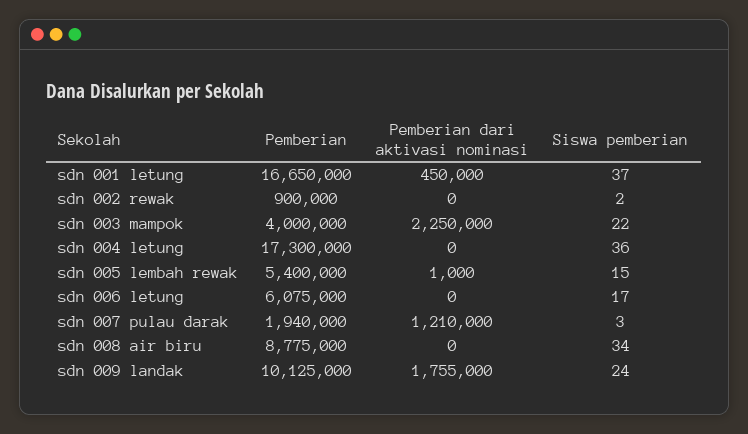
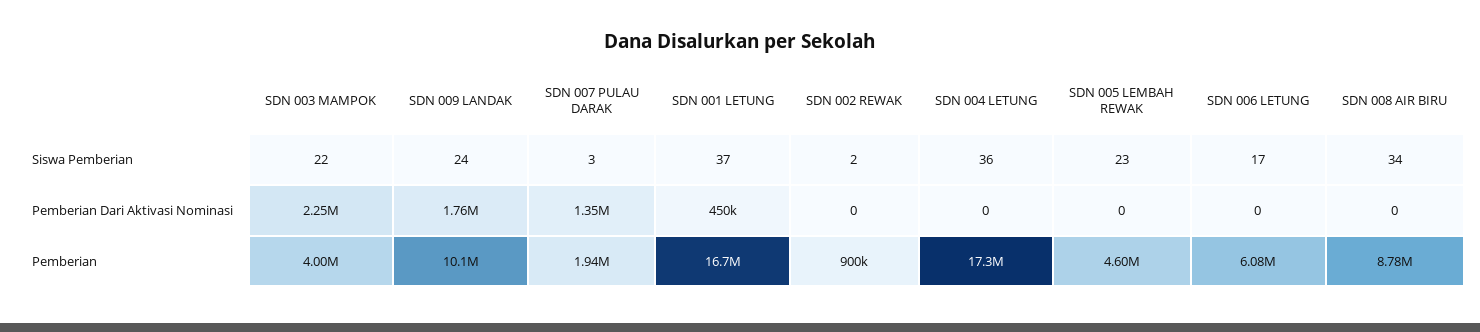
  {
    "Pemberian": {
      "sdn 001 letung": 16650000,
      "sdn 002 rewak": 900000,
      "sdn 003 mampok": 4000000,
      "sdn 004 letung": 17300000,
-     "sdn 005 lembah rewak": 5400000,
+     "sdn 005 lembah rewak": 4600000,
      "sdn 006 letung": 6075000,
      "sdn 007 pulau darak": 1940000,
      "sdn 008 air biru": 8775000,
      "sdn 009 landak": 10125000
    },
    "Pemberian dari aktivasi nominasi": {
      "sdn 001 letung": 450000,
      "sdn 002 rewak": 0,
      "sdn 003 mampok": 2250000,
      "sdn 004 letung": 0,
-     "sdn 005 lembah rewak": 1000,
+     "sdn 005 lembah rewak": 0,
      "sdn 006 letung": 0,
-     "sdn 007 pulau darak": 1210000,
+     "sdn 007 pulau darak": 1350000,
      "sdn 008 air biru": 0,
      "sdn 009 landak": 1755000
    },
    "Siswa pemberian": {
      "sdn 001 letung": 37,
      "sdn 002 rewak": 2,
      "sdn 003 mampok": 22,
      "sdn 004 letung": 36,
-     "sdn 005 lembah rewak": 15,
+     "sdn 005 lembah rewak": 23,
      "sdn 006 letung": 17,
      "sdn 007 pulau darak": 3,
      "sdn 008 air biru": 34,
      "sdn 009 landak": 24
    }
  }

